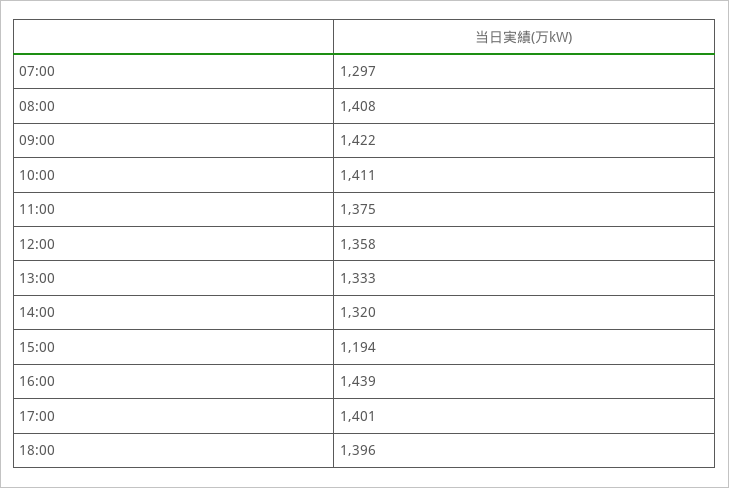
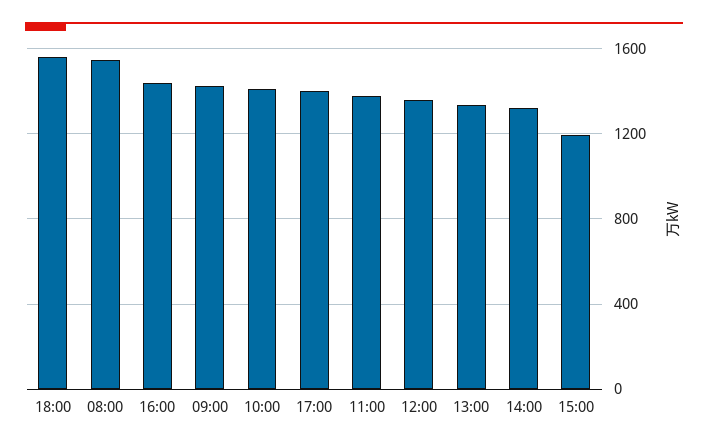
  {
-   "07:00": 1297,
-   "08:00": 1408,
+   "08:00": 1550,
    "09:00": 1422,
    "10:00": 1411,
    "11:00": 1375,
    "12:00": 1358,
    "13:00": 1333,
    "14:00": 1320,
    "15:00": 1194,
    "16:00": 1439,
    "17:00": 1401,
-   "18:00": 1396
+   "18:00": 1550
  }

